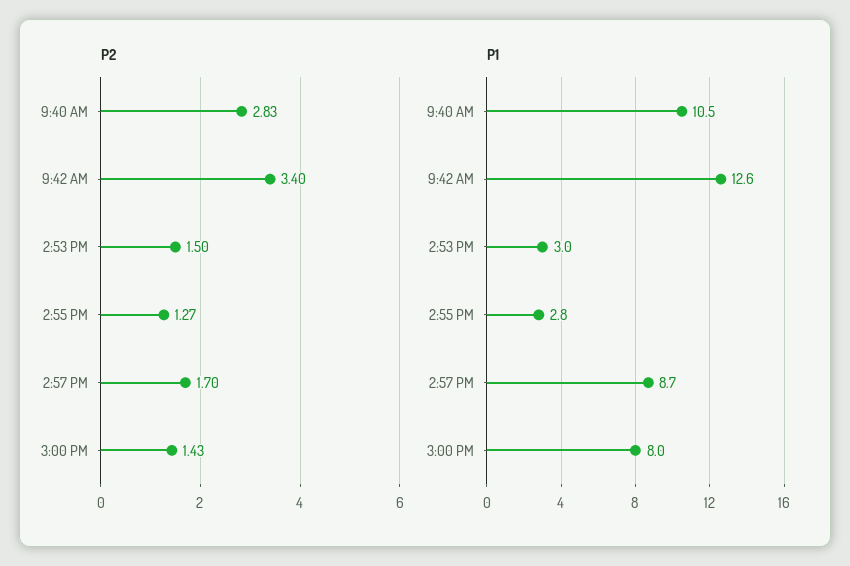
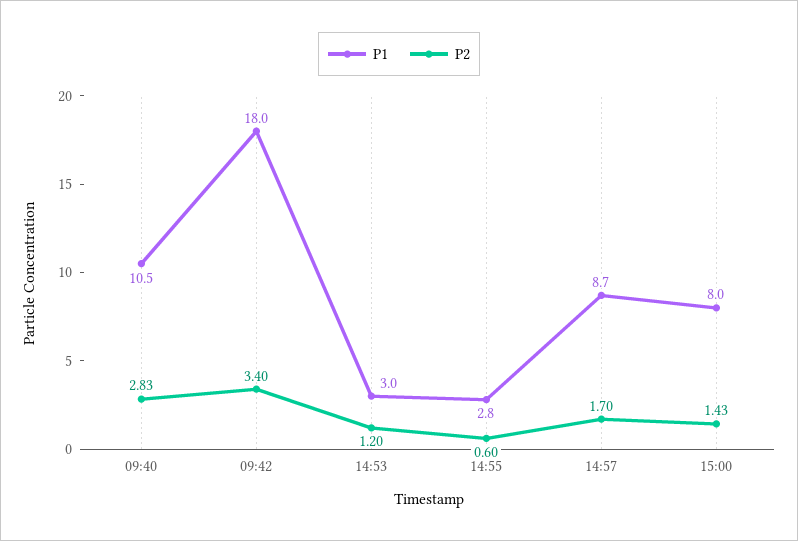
  {
    "P2": {
      "9:40 AM": 2.83,
      "9:42 AM": 3.4,
-     "2:53 PM": 1.5,
+     "2:53 PM": 1.2,
-     "2:55 PM": 1.27,
+     "2:55 PM": 0.6,
      "2:57 PM": 1.7,
      "3:00 PM": 1.43
    },
    "P1": {
      "9:40 AM": 10.5,
-     "9:42 AM": 12.6,
+     "9:42 AM": 18,
      "2:53 PM": 3,
      "2:55 PM": 2.8,
      "2:57 PM": 8.7,
      "3:00 PM": 8
    }
  }

